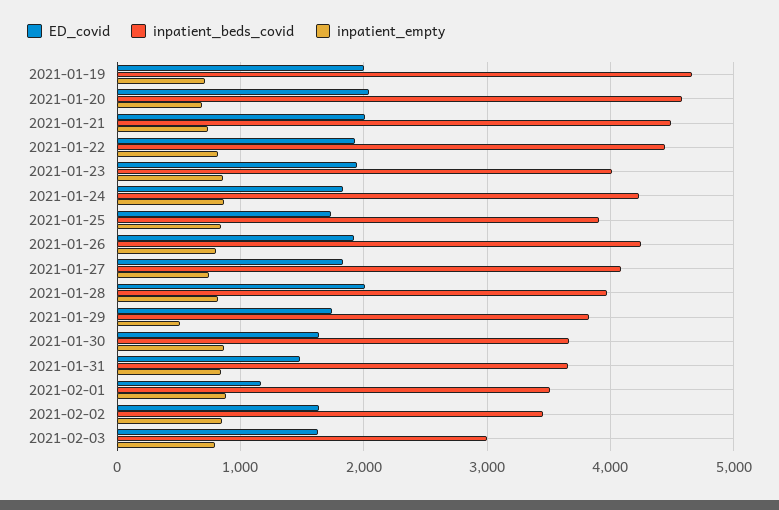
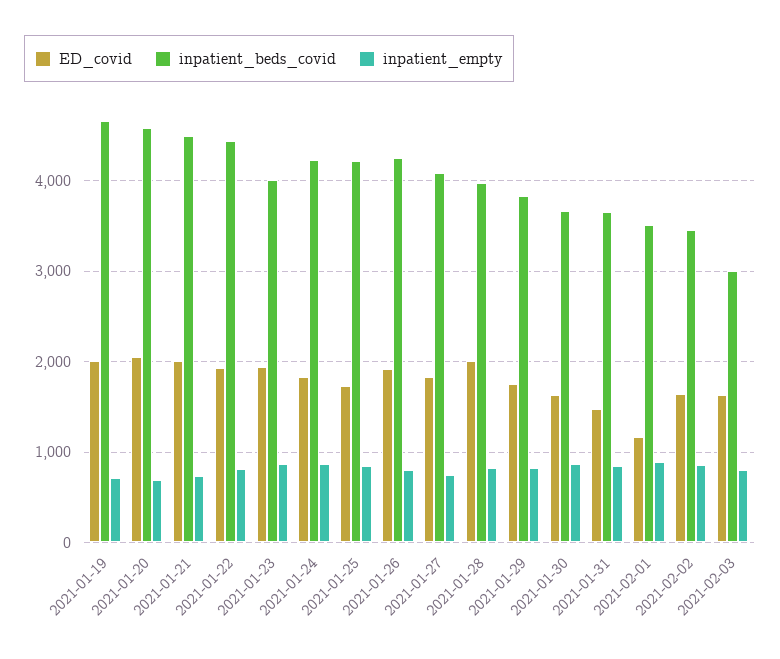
  {
    "ED_covid": {
      "2021-01-19": 2000,
      "2021-01-20": 2000,
      "2021-01-21": 2000,
      "2021-01-22": 1900,
      "2021-01-23": 1900,
      "2021-01-24": 1800,
      "2021-01-25": 1700,
      "2021-01-26": 1900,
      "2021-01-27": 1800,
      "2021-01-28": 2000,
      "2021-01-29": 1700,
      "2021-01-30": 1600,
      "2021-01-31": 1500,
      "2021-02-01": 1200,
      "2021-02-02": 1600,
      "2021-02-03": 1600
    },
    "inpatient_beds_covid": {
      "2021-01-19": 4700,
      "2021-01-20": 4600,
      "2021-01-21": 4500,
      "2021-01-22": 4400,
      "2021-01-23": 4000,
      "2021-01-24": 4200,
-     "2021-01-25": 3900,
+     "2021-01-25": 4200,
      "2021-01-26": 4300,
      "2021-01-27": 4100,
      "2021-01-28": 4000,
      "2021-01-29": 3800,
      "2021-01-30": 3700,
      "2021-01-31": 3700,
      "2021-02-01": 3500,
      "2021-02-02": 3500,
      "2021-02-03": 3000
    },
    "inpatient_empty": {
      "2021-01-19": 700,
      "2021-01-20": 700,
      "2021-01-21": 700,
      "2021-01-22": 800,
      "2021-01-23": 900,
      "2021-01-24": 900,
      "2021-01-25": 800,
      "2021-01-26": 800,
      "2021-01-27": 700,
      "2021-01-28": 800,
-     "2021-01-29": 500,
+     "2021-01-29": 800,
      "2021-01-30": 900,
      "2021-01-31": 800,
      "2021-02-01": 900,
      "2021-02-02": 900,
      "2021-02-03": 800
    }
  }

